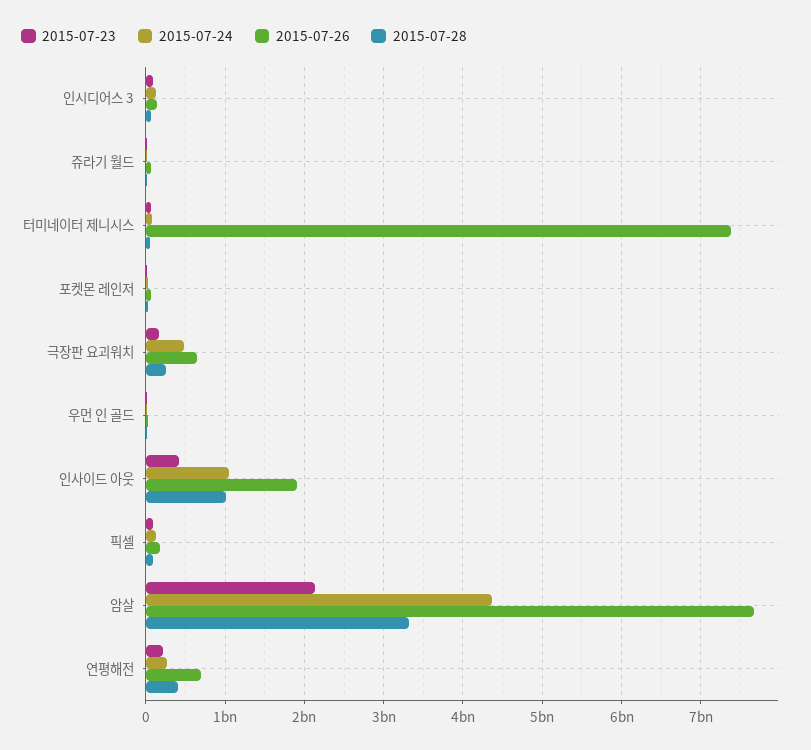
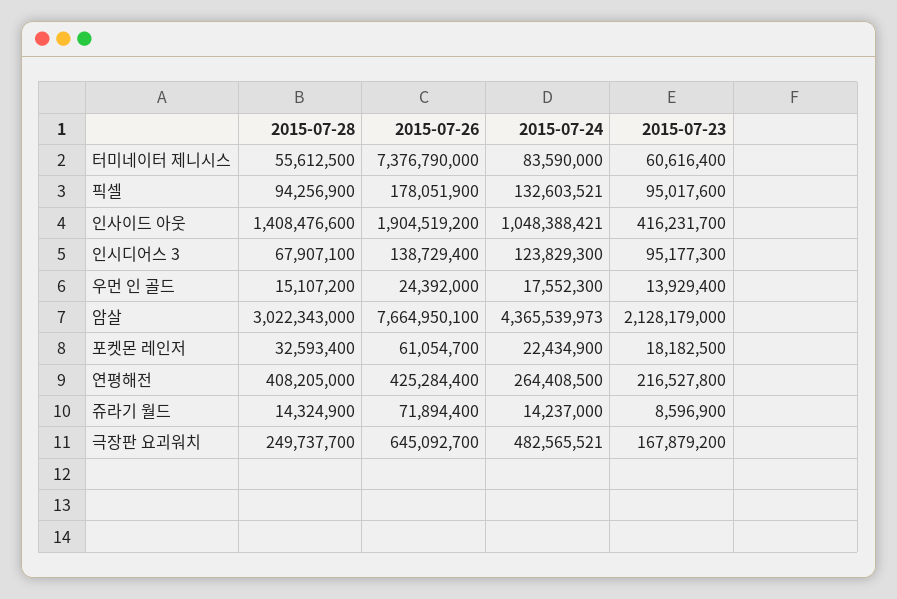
  {
    "2015-07-23": {
      "인시디어스 3": 95177300,
      "쥬라기 월드": 8596900,
      "터미네이터 제니시스": 60616400,
      "포켓몬 레인저": 18182500,
      "극장판 요괴워치": 167879200,
      "우먼 인 골드": 13929400,
      "인사이드 아웃": 416231700,
      "픽셀": 95017600,
      "암살": 2128179000,
      "연평해전": 216527800
    },
    "2015-07-24": {
      "인시디어스 3": 123829300,
      "쥬라기 월드": 14237000,
      "터미네이터 제니시스": 83590000,
      "포켓몬 레인저": 22434900,
      "극장판 요괴워치": 482565521,
      "우먼 인 골드": 17552300,
      "인사이드 아웃": 1048388421,
      "픽셀": 132603521,
      "암살": 4365539973,
      "연평해전": 264408500
    },
    "2015-07-26": {
      "인시디어스 3": 138729400,
      "쥬라기 월드": 71894400,
      "터미네이터 제니시스": 7376790000,
      "포켓몬 레인저": 61054700,
      "극장판 요괴워치": 645092700,
      "우먼 인 골드": 24392000,
      "인사이드 아웃": 1904519200,
      "픽셀": 178051900,
      "암살": 7664950100,
-     "연평해전": 700000000
+     "연평해전": 425284400
    },
    "2015-07-28": {
      "인시디어스 3": 67907100,
      "쥬라기 월드": 14324900,
      "터미네이터 제니시스": 55612500,
      "포켓몬 레인저": 32593400,
      "극장판 요괴워치": 249737700,
      "우먼 인 골드": 15107200,
-     "인사이드 아웃": 1000000000,
+     "인사이드 아웃": 1408476600,
      "픽셀": 94256900,
-     "암살": 3300000000,
+     "암살": 3022343000,
      "연평해전": 408205000
    }
  }

